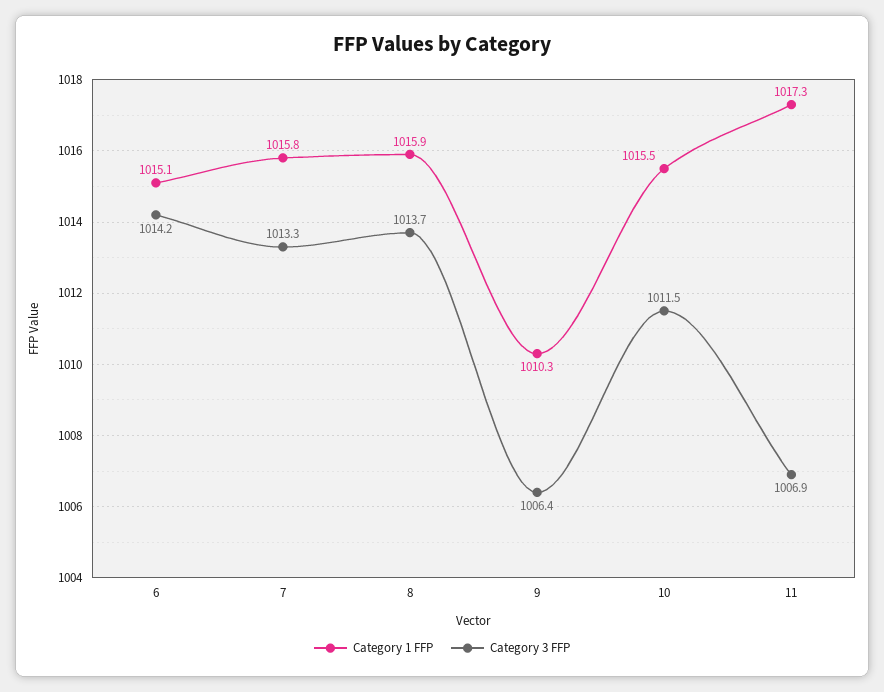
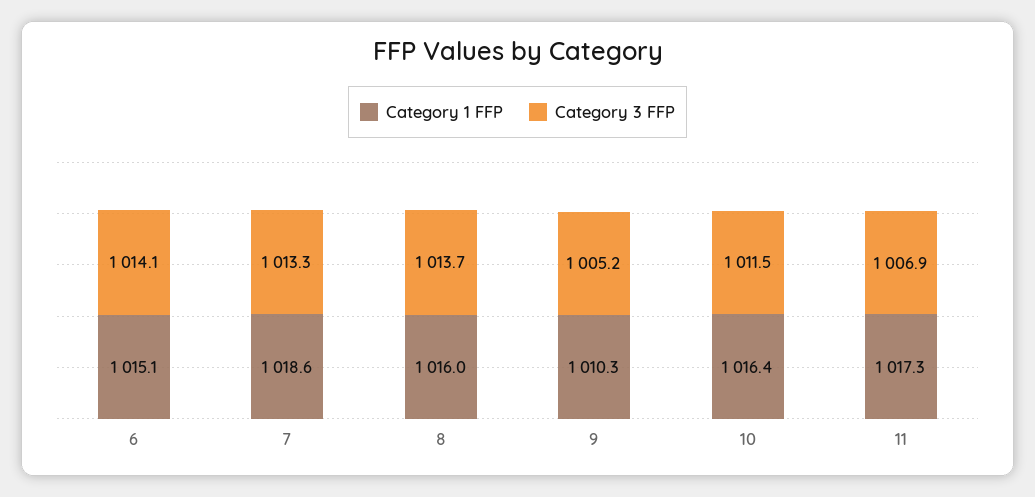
  {
    "Category 1 FFP": {
      "6": 1015.1,
-     "7": 1015.8,
+     "7": 1018.6,
-     "8": 1015.9,
+     "8": 1016,
      "9": 1010.3,
-     "10": 1015.5,
+     "10": 1016.4,
      "11": 1017.3
    },
    "Category 3 FFP": {
-     "6": 1014.2,
+     "6": 1014.1,
      "7": 1013.3,
      "8": 1013.7,
-     "9": 1006.4,
+     "9": 1005.2,
      "10": 1011.5,
      "11": 1006.9
    }
  }

